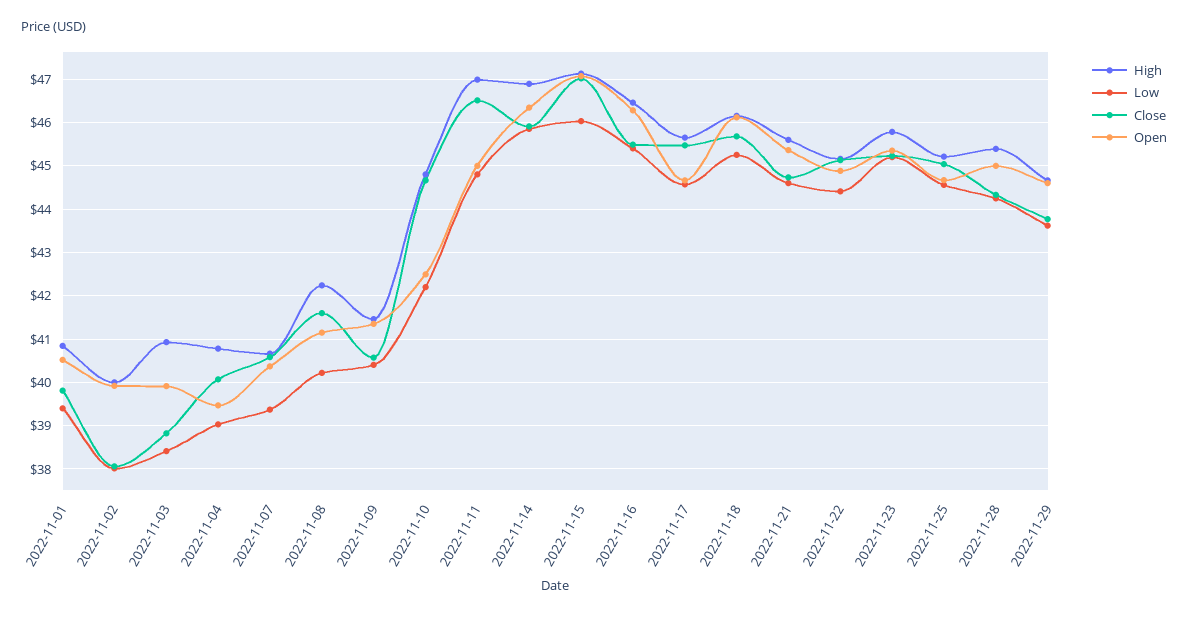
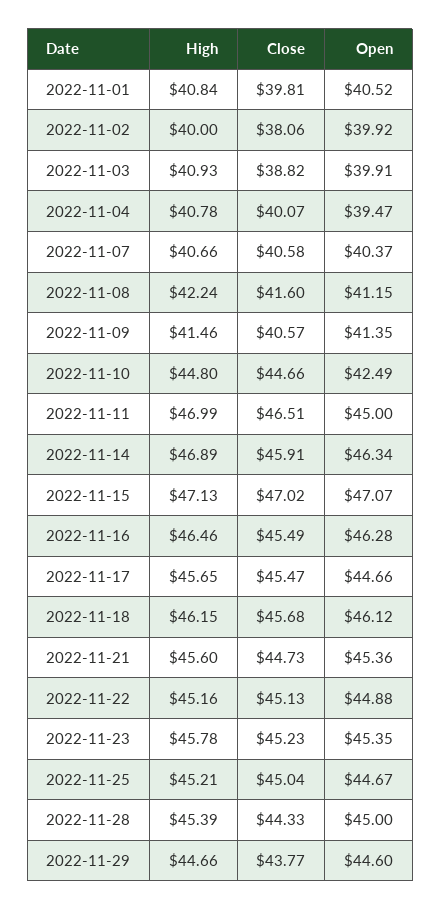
  {
    "High": {
      "2022-11-01": 40.84,
      "2022-11-02": 40,
      "2022-11-03": 40.93,
      "2022-11-04": 40.78,
      "2022-11-07": 40.66,
      "2022-11-08": 42.24,
      "2022-11-09": 41.46,
      "2022-11-10": 44.8,
      "2022-11-11": 46.99,
      "2022-11-14": 46.89,
      "2022-11-15": 47.13,
      "2022-11-16": 46.46,
      "2022-11-17": 45.65,
      "2022-11-18": 46.15,
      "2022-11-21": 45.6,
      "2022-11-22": 45.16,
      "2022-11-23": 45.78,
      "2022-11-25": 45.21,
      "2022-11-28": 45.39,
      "2022-11-29": 44.66
    },
-   "Low": {
-     "2022-11-01": 39.4,
-     "2022-11-02": 38,
-     "2022-11-03": 38.4,
-     "2022-11-04": 39,
-     "2022-11-07": 39.4,
-     "2022-11-08": 40.2,
-     "2022-11-09": 40.4,
-     "2022-11-10": 42.2,
-     "2022-11-11": 44.8,
-     "2022-11-14": 45.8,
-     "2022-11-15": 46,
-     "2022-11-16": 45.4,
-     "2022-11-17": 44.6,
-     "2022-11-18": 45.2,
-     "2022-11-21": 44.6,
-     "2022-11-22": 44.4,
-     "2022-11-23": 45.2,
-     "2022-11-25": 44.6,
-     "2022-11-28": 44.2,
-     "2022-11-29": 43.6
-   },
    "Close": {
      "2022-11-01": 39.81,
      "2022-11-02": 38.06,
      "2022-11-03": 38.82,
      "2022-11-04": 40.07,
      "2022-11-07": 40.58,
      "2022-11-08": 41.6,
      "2022-11-09": 40.57,
      "2022-11-10": 44.66,
      "2022-11-11": 46.51,
      "2022-11-14": 45.91,
      "2022-11-15": 47.02,
      "2022-11-16": 45.49,
      "2022-11-17": 45.47,
      "2022-11-18": 45.68,
      "2022-11-21": 44.73,
      "2022-11-22": 45.13,
      "2022-11-23": 45.23,
      "2022-11-25": 45.04,
      "2022-11-28": 44.33,
      "2022-11-29": 43.77
    },
    "Open": {
      "2022-11-01": 40.52,
      "2022-11-02": 39.92,
      "2022-11-03": 39.91,
      "2022-11-04": 39.47,
      "2022-11-07": 40.37,
      "2022-11-08": 41.15,
      "2022-11-09": 41.35,
      "2022-11-10": 42.49,
      "2022-11-11": 45,
      "2022-11-14": 46.34,
      "2022-11-15": 47.07,
      "2022-11-16": 46.28,
      "2022-11-17": 44.66,
      "2022-11-18": 46.12,
      "2022-11-21": 45.36,
      "2022-11-22": 44.88,
      "2022-11-23": 45.35,
      "2022-11-25": 44.67,
      "2022-11-28": 45,
      "2022-11-29": 44.6
    }
  }

